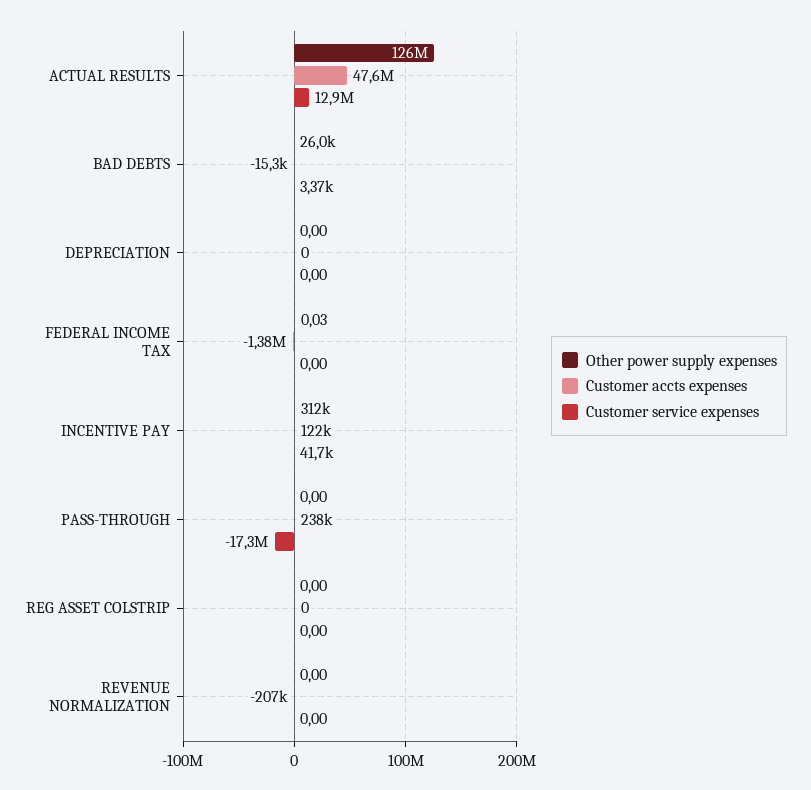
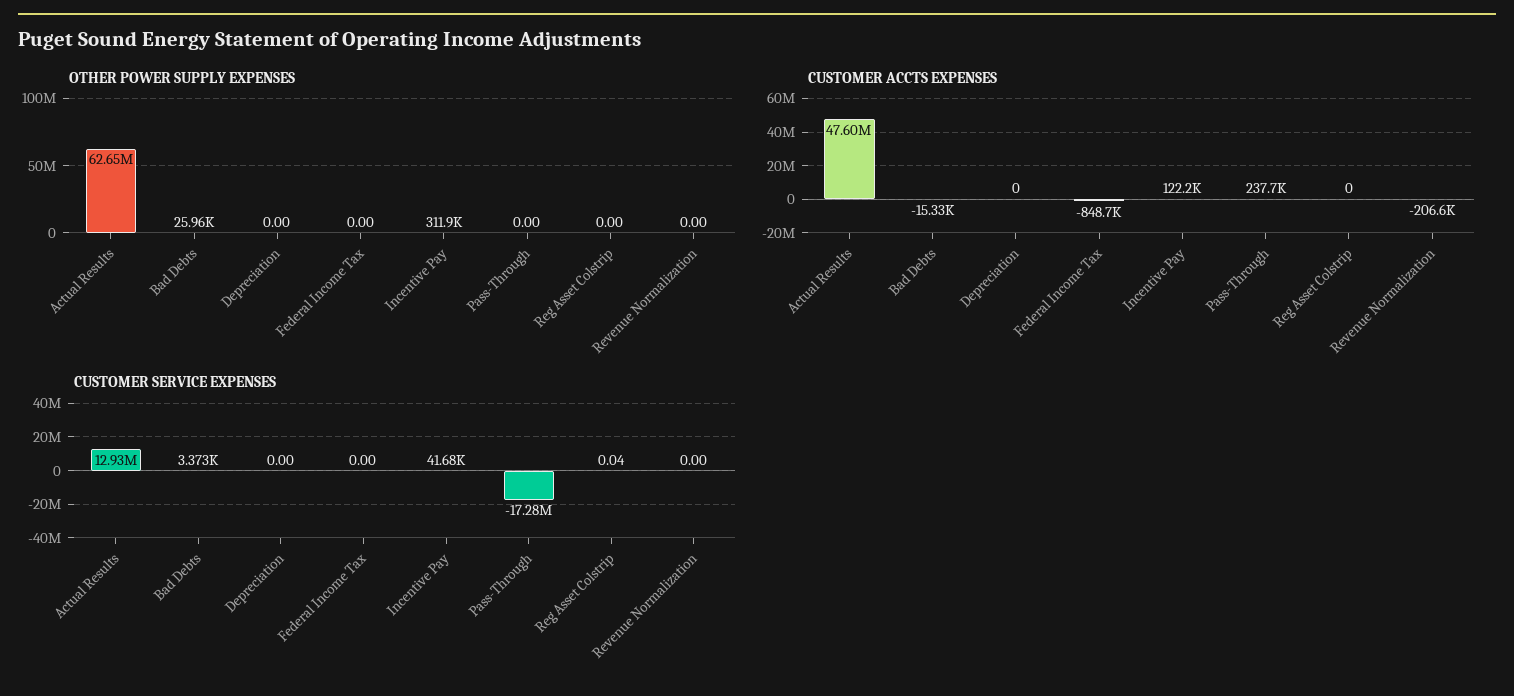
  {
    "Other power supply expenses": {
-     "ACTUAL RESULTS": 126000000,
+     "ACTUAL RESULTS": 62650000,
      "BAD DEBTS": 25960,
      "DEPRECIATION": 0,
-     "FEDERAL INCOME TAX": 0.03,
+     "FEDERAL INCOME TAX": 0,
      "INCENTIVE PAY": 311900,
      "PASS-THROUGH": 0,
      "REG ASSET COLSTRIP": 0,
      "REVENUE NORMALIZATION": 0
    },
    "Customer accts expenses": {
      "ACTUAL RESULTS": 47600000,
      "BAD DEBTS": -15330,
      "DEPRECIATION": 0,
-     "FEDERAL INCOME TAX": -1380000,
+     "FEDERAL INCOME TAX": -848700,
      "INCENTIVE PAY": 122200,
      "PASS-THROUGH": 237700,
      "REG ASSET COLSTRIP": 0,
      "REVENUE NORMALIZATION": -206600
    },
    "Customer service expenses": {
      "ACTUAL RESULTS": 12930000,
      "BAD DEBTS": 3373,
      "DEPRECIATION": 0,
      "FEDERAL INCOME TAX": 0,
      "INCENTIVE PAY": 41680,
      "PASS-THROUGH": -17280000,
-     "REG ASSET COLSTRIP": 0,
+     "REG ASSET COLSTRIP": 0.04,
      "REVENUE NORMALIZATION": 0
    }
  }

